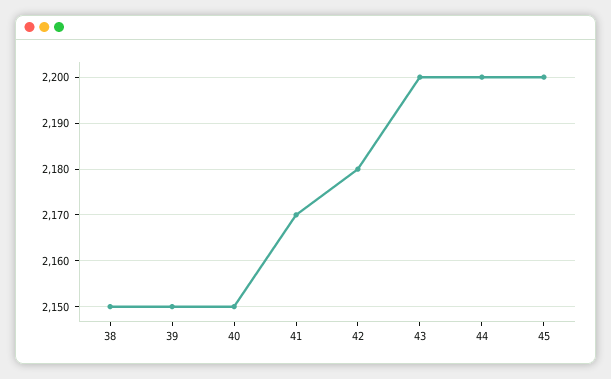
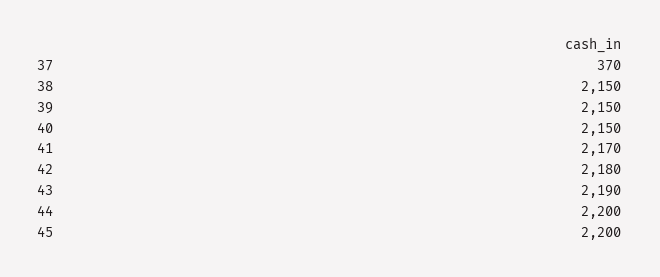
  {
    "38": 2150,
    "39": 2150,
    "40": 2150,
    "41": 2170,
    "42": 2180,
-   "43": 2200,
+   "43": 2190,
    "44": 2200,
-   "45": 2200
+   "45": 2200,
+   "37": 370
  }

